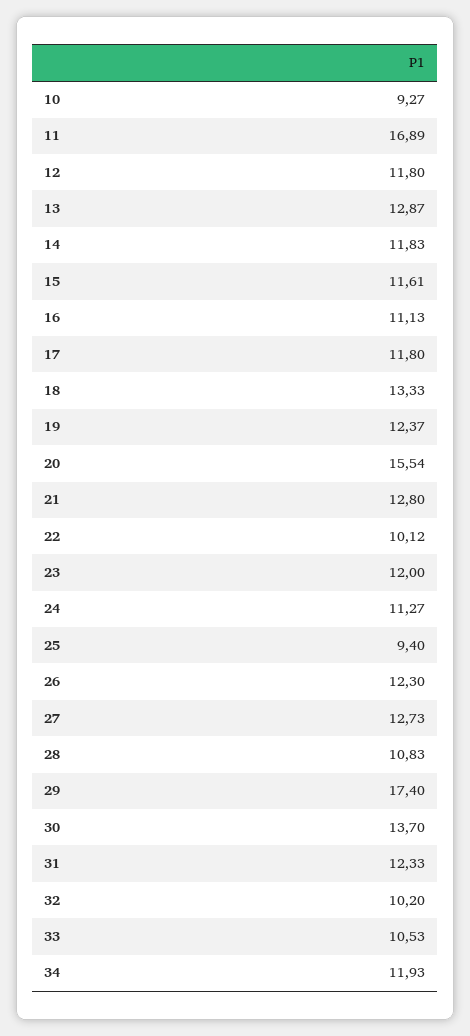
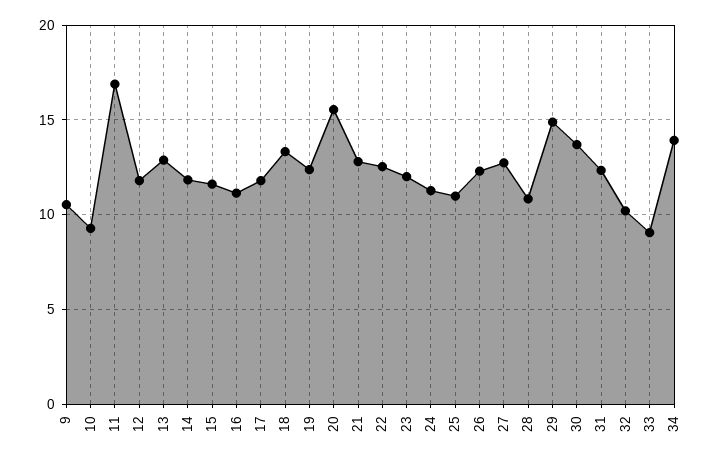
  {
    "10": 9.27,
    "11": 16.89,
    "12": 11.8,
    "13": 12.87,
    "14": 11.83,
    "15": 11.61,
    "16": 11.13,
    "17": 11.8,
    "18": 13.33,
    "19": 12.37,
    "20": 15.54,
    "21": 12.8,
-   "22": 10.12,
+   "22": 12.5,
    "23": 12,
    "24": 11.27,
-   "25": 9.4,
+   "25": 11,
    "26": 12.3,
    "27": 12.73,
    "28": 10.83,
-   "29": 17.4,
+   "29": 15,
    "30": 13.7,
    "31": 12.33,
    "32": 10.2,
-   "33": 10.53,
+   "33": 9,
-   "34": 11.93
+   "34": 14,
+   "9": 10.5
  }

